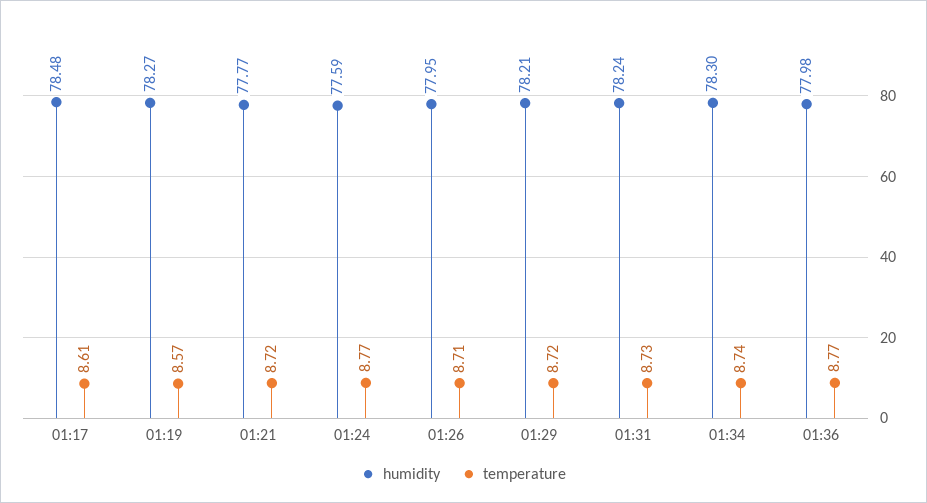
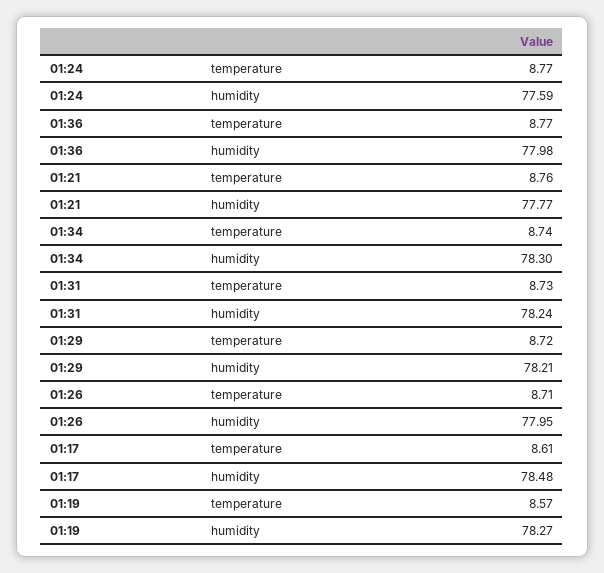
  {
    "humidity": {
      "01:17": 78.48,
      "01:19": 78.27,
      "01:21": 77.77,
      "01:24": 77.59,
      "01:26": 77.95,
      "01:29": 78.21,
      "01:31": 78.24,
      "01:34": 78.3,
      "01:36": 77.98
    },
    "temperature": {
      "01:17": 8.61,
      "01:19": 8.57,
-     "01:21": 8.72,
+     "01:21": 8.76,
      "01:24": 8.77,
      "01:26": 8.71,
      "01:29": 8.72,
      "01:31": 8.73,
      "01:34": 8.74,
      "01:36": 8.77
    }
  }

